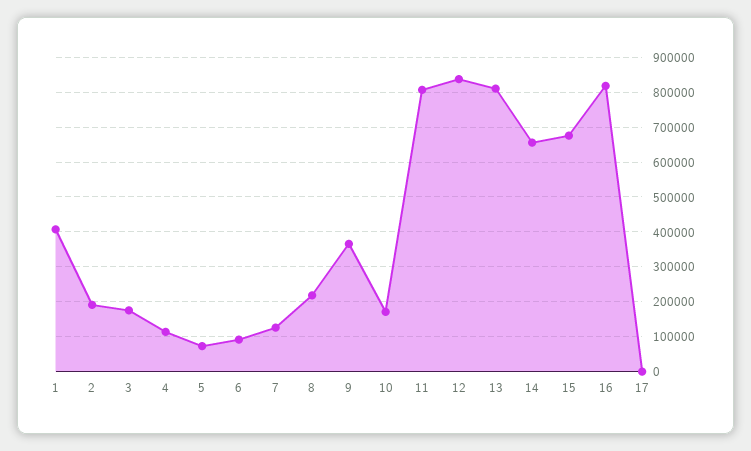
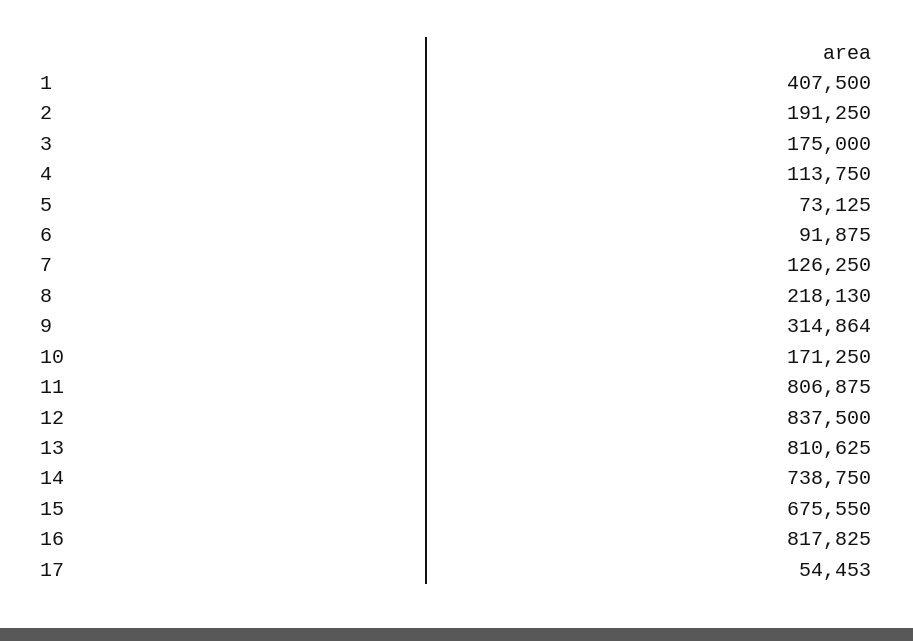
  {
    "1": 407500,
    "2": 191250,
    "3": 175000,
    "4": 113750,
    "5": 73125,
    "6": 91875,
    "7": 126250,
    "8": 218130,
-   "9": 360000,
+   "9": 314864,
    "10": 171250,
    "11": 806875,
    "12": 837500,
    "13": 810625,
-   "14": 660000,
+   "14": 738750,
    "15": 675550,
    "16": 817825,
-   "17": 0
+   "17": 54453
  }

